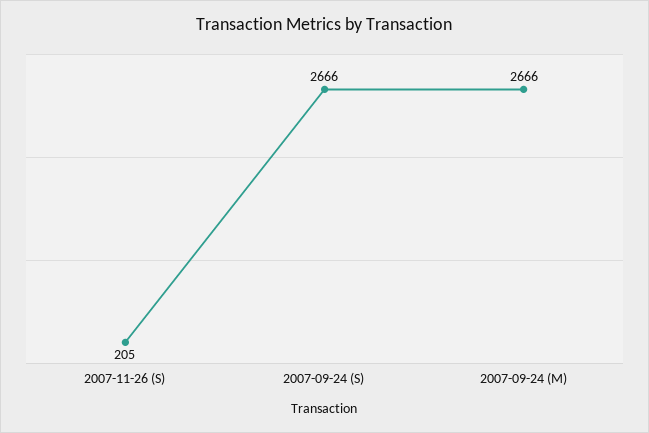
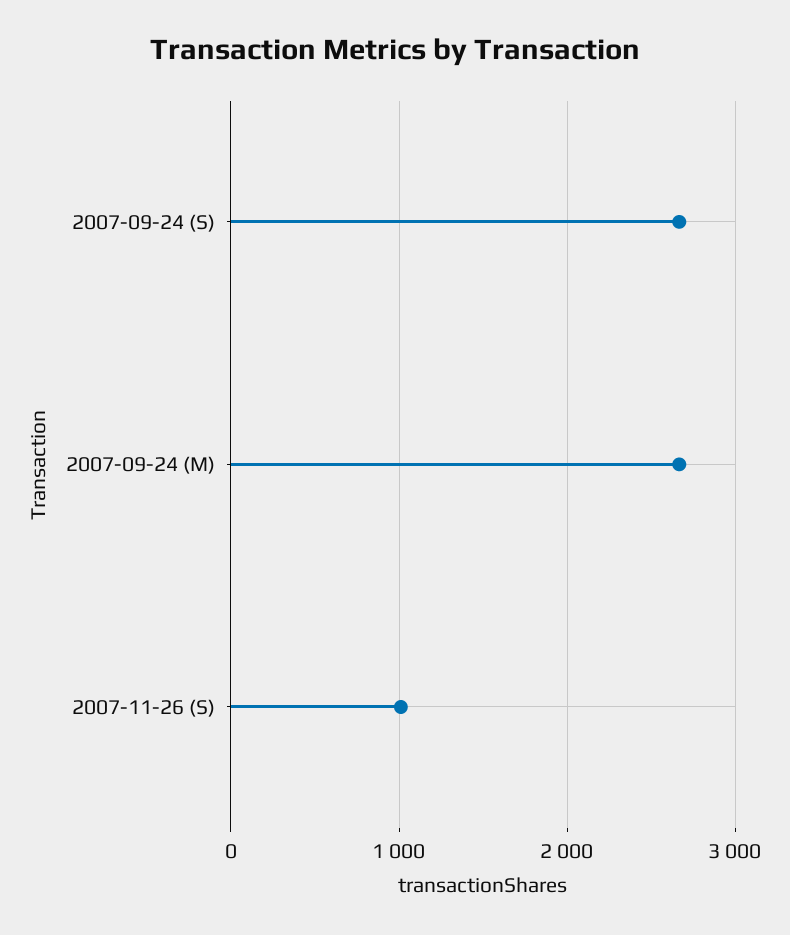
  {
-   "2007-11-26 (S)": 205,
+   "2007-11-26 (S)": 1000,
    "2007-09-24 (S)": 2666,
    "2007-09-24 (M)": 2666
  }

